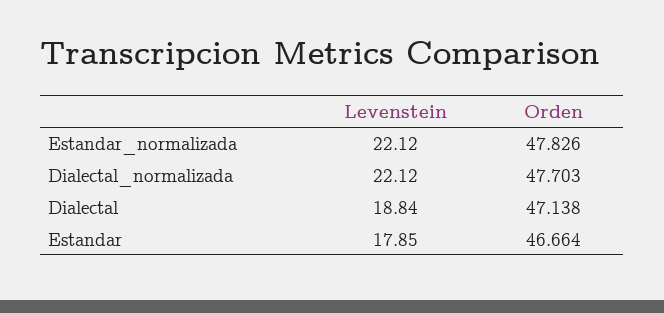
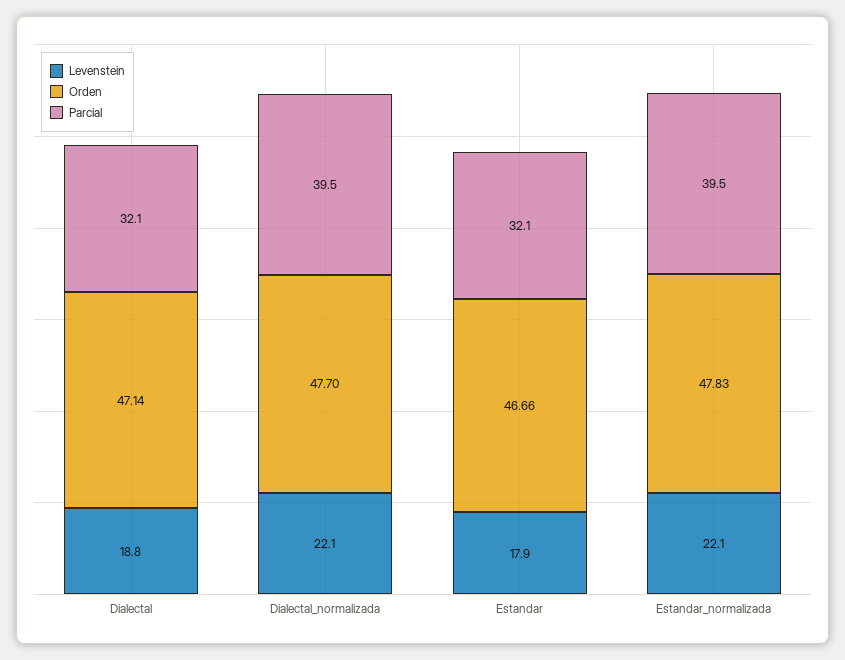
  {
    "Levenstein": {
      "Estandar_normalizada": 22.12,
      "Dialectal_normalizada": 22.12,
      "Dialectal": 18.84,
      "Estandar": 17.85
    },
    "Orden": {
      "Estandar_normalizada": 47.826,
      "Dialectal_normalizada": 47.703,
      "Dialectal": 47.138,
      "Estandar": 46.664
-   }
+   },
+   "Parcial": {
+     "Dialectal": 32.1,
+     "Dialectal_normalizada": 39.5,
+     "Estandar": 32.1,
+     "Estandar_normalizada": 39.5
+   }
  }

